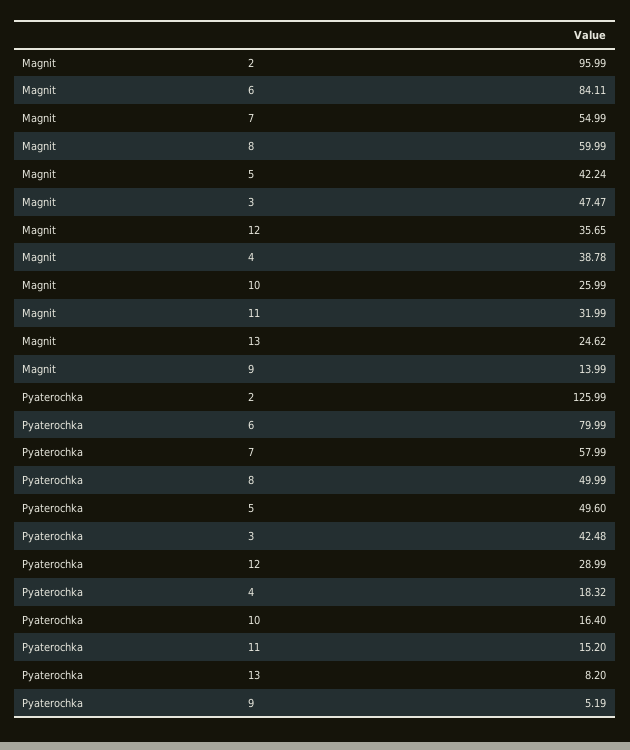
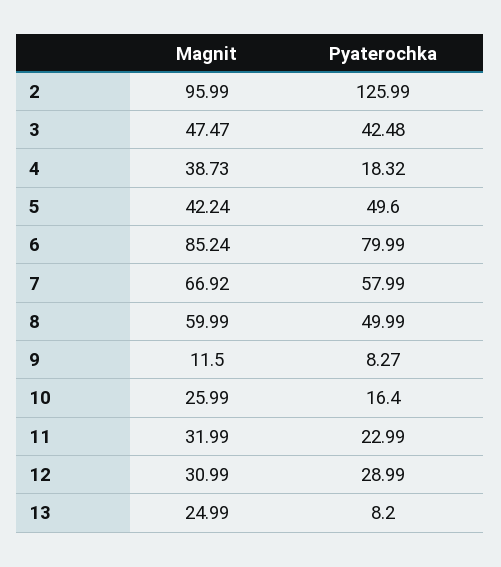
  {
    "Magnit": {
      "2": 95.99,
-     "6": 84.11,
+     "6": 85.24,
-     "7": 54.99,
+     "7": 66.92,
      "8": 59.99,
      "5": 42.24,
      "3": 47.47,
-     "12": 35.65,
+     "12": 30.99,
-     "4": 38.78,
+     "4": 38.73,
      "10": 25.99,
      "11": 31.99,
-     "13": 24.62,
+     "13": 24.99,
-     "9": 13.99
+     "9": 11.5
    },
    "Pyaterochka": {
      "2": 125.99,
      "6": 79.99,
      "7": 57.99,
      "8": 49.99,
      "5": 49.6,
      "3": 42.48,
      "12": 28.99,
      "4": 18.32,
      "10": 16.4,
-     "11": 15.2,
+     "11": 22.99,
      "13": 8.2,
-     "9": 5.19
+     "9": 8.27
    }
  }

